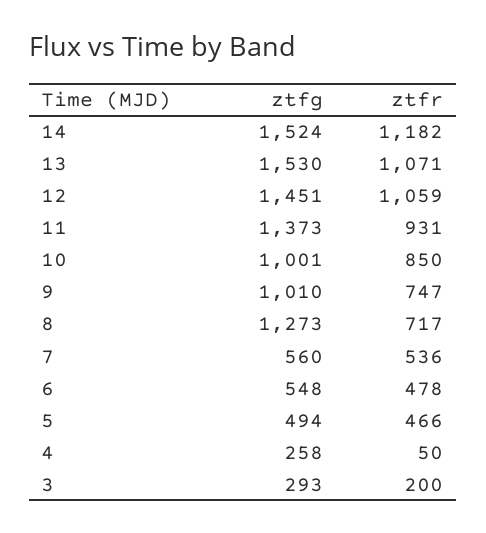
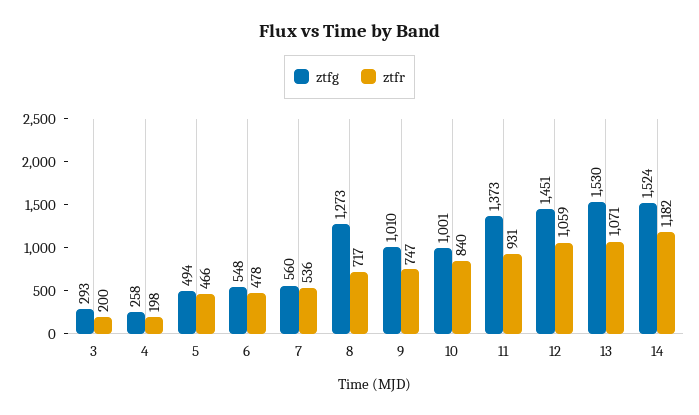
  {
    "ztfg": {
      "14": 1524,
      "13": 1530,
      "12": 1451,
      "11": 1373,
      "10": 1001,
      "9": 1010,
      "8": 1273,
      "7": 560,
      "6": 548,
      "5": 494,
      "4": 258,
      "3": 293
    },
    "ztfr": {
      "14": 1182,
      "13": 1071,
      "12": 1059,
      "11": 931,
-     "10": 850,
+     "10": 840,
      "9": 747,
      "8": 717,
      "7": 536,
      "6": 478,
      "5": 466,
-     "4": 50,
+     "4": 198,
      "3": 200
    }
  }

